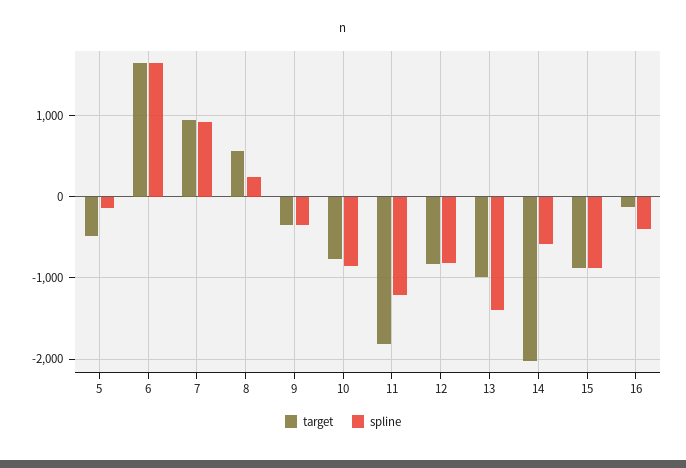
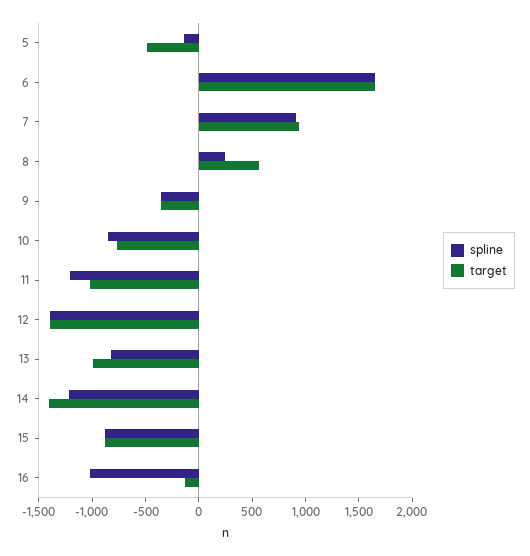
  {
    "target": {
      "5": -500,
      "6": 1600,
      "7": 900,
      "8": 600,
      "9": -400,
      "10": -800,
-     "11": -1800,
+     "11": -1000,
-     "12": -800,
+     "12": -1400,
      "13": -1000,
-     "14": -2000,
+     "14": -1400,
      "15": -900,
      "16": -100
    },
    "spline": {
      "5": -100,
      "6": 1600,
      "7": 900,
      "8": 200,
      "9": -400,
      "10": -800,
      "11": -1200,
-     "12": -800,
+     "12": -1400,
-     "13": -1400,
+     "13": -800,
-     "14": -600,
+     "14": -1200,
      "15": -900,
-     "16": -400
+     "16": -1000
    }
  }

